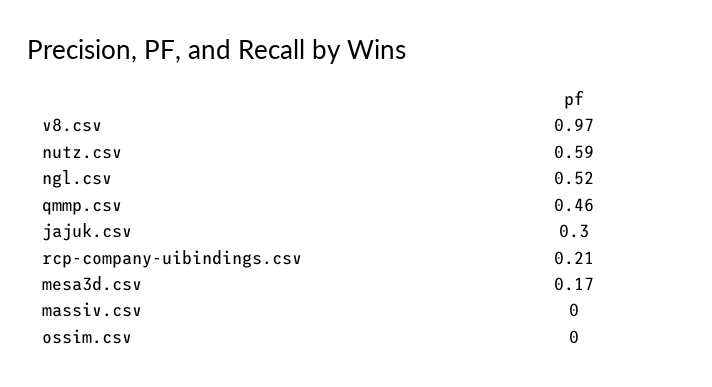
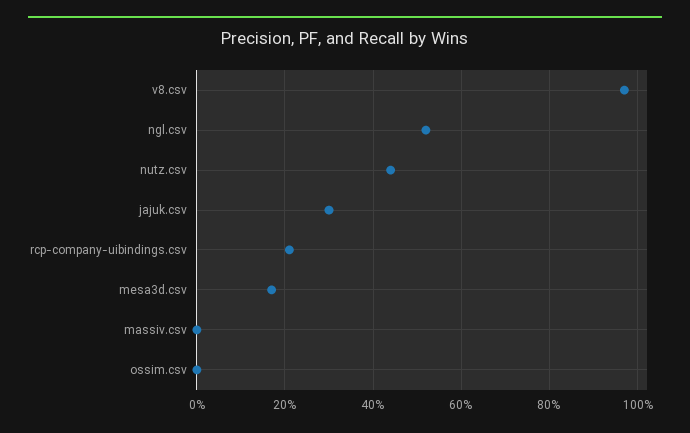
  {
    "v8.csv": 0.97,
-   "nutz.csv": 0.59,
+   "nutz.csv": 0.45,
    "ngl.csv": 0.52,
-   "qmmp.csv": 0.46,
    "jajuk.csv": 0.3,
    "rcp-company-uibindings.csv": 0.21,
    "mesa3d.csv": 0.17,
    "massiv.csv": 0,
    "ossim.csv": 0
  }

